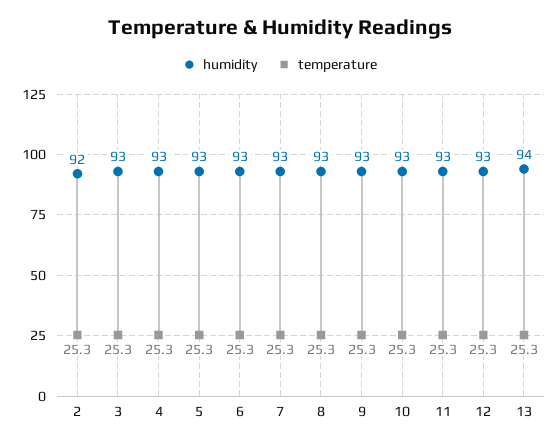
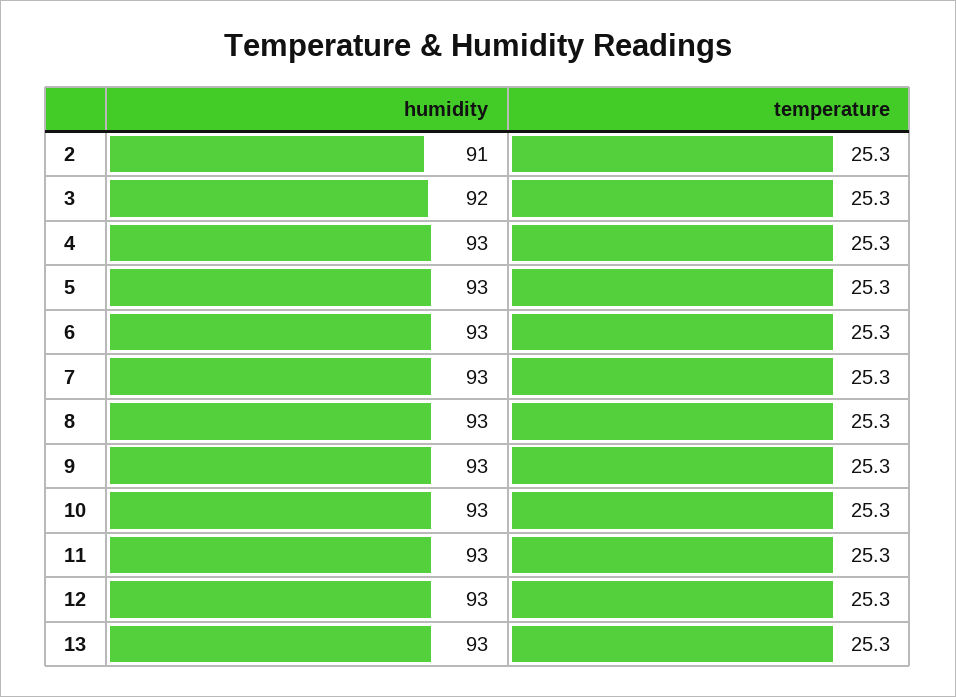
  {
    "humidity": {
-     "2": 92,
+     "2": 91,
-     "3": 93,
+     "3": 92,
      "4": 93,
      "5": 93,
      "6": 93,
      "7": 93,
      "8": 93,
      "9": 93,
      "10": 93,
      "11": 93,
      "12": 93,
-     "13": 94
+     "13": 93
    },
    "temperature": {
      "2": 25.3,
      "3": 25.3,
      "4": 25.3,
      "5": 25.3,
      "6": 25.3,
      "7": 25.3,
      "8": 25.3,
      "9": 25.3,
      "10": 25.3,
      "11": 25.3,
      "12": 25.3,
      "13": 25.3
    }
  }

